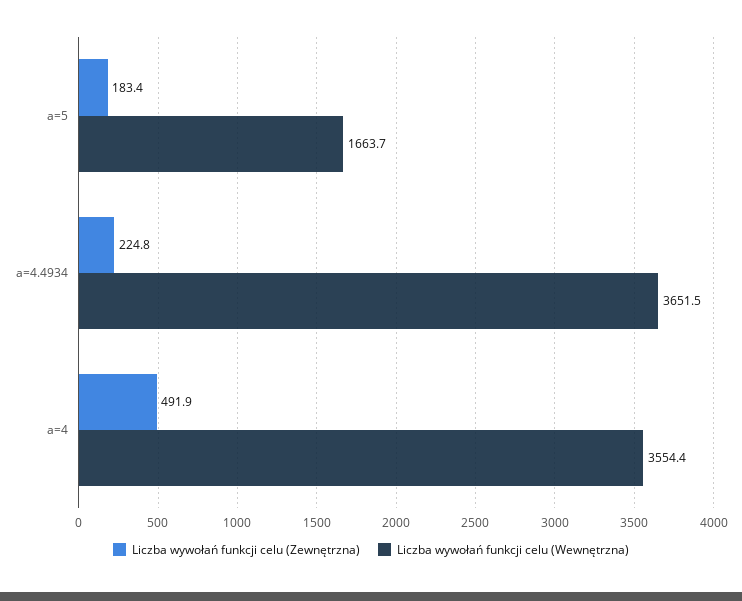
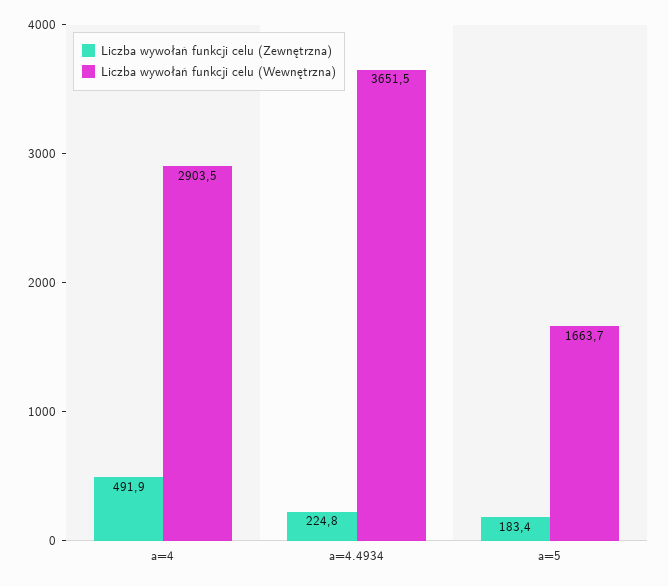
  {
    "Liczba wywołań funkcji celu (Zewnętrzna)": {
      "a=5": 183.4,
      "a=4.4934": 224.8,
      "a=4": 491.9
    },
    "Liczba wywołań funkcji celu (Wewnętrzna)": {
      "a=5": 1663.7,
      "a=4.4934": 3651.5,
-     "a=4": 3554.4
+     "a=4": 2903.5
    }
  }

